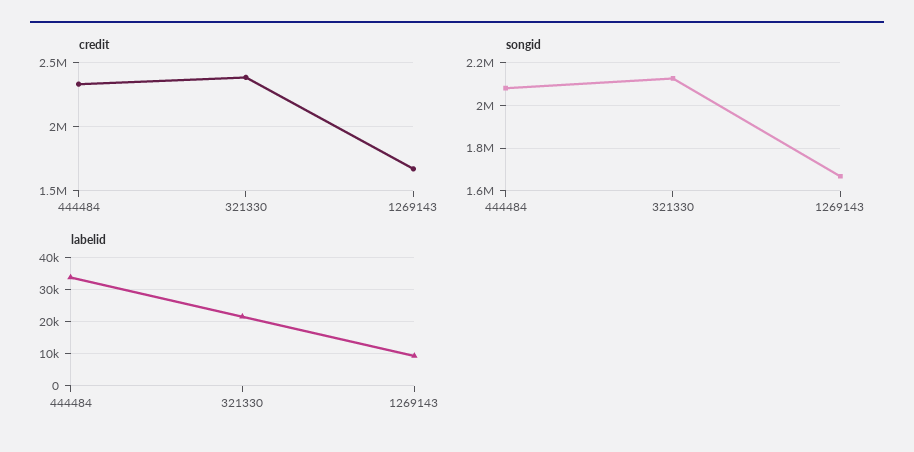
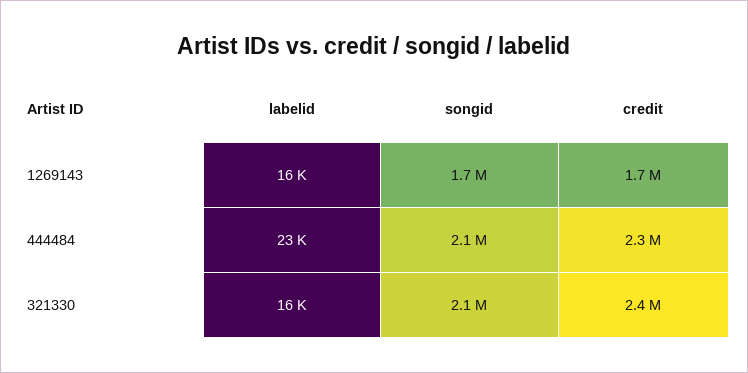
  {
    "credit": {
      "444484": 2300000,
      "321330": 2400000,
      "1269143": 1700000
    },
    "songid": {
      "444484": 2100000,
      "321330": 2100000,
      "1269143": 1700000
    },
    "labelid": {
-     "444484": 34000,
+     "444484": 23000,
-     "321330": 22000,
+     "321330": 16000,
-     "1269143": 10000
+     "1269143": 16000
    }
  }

